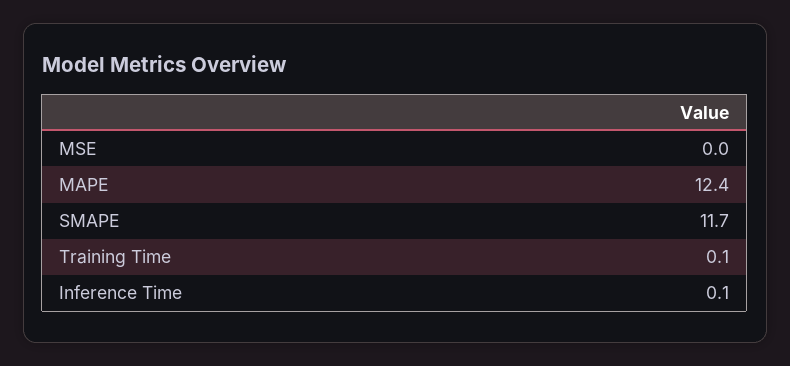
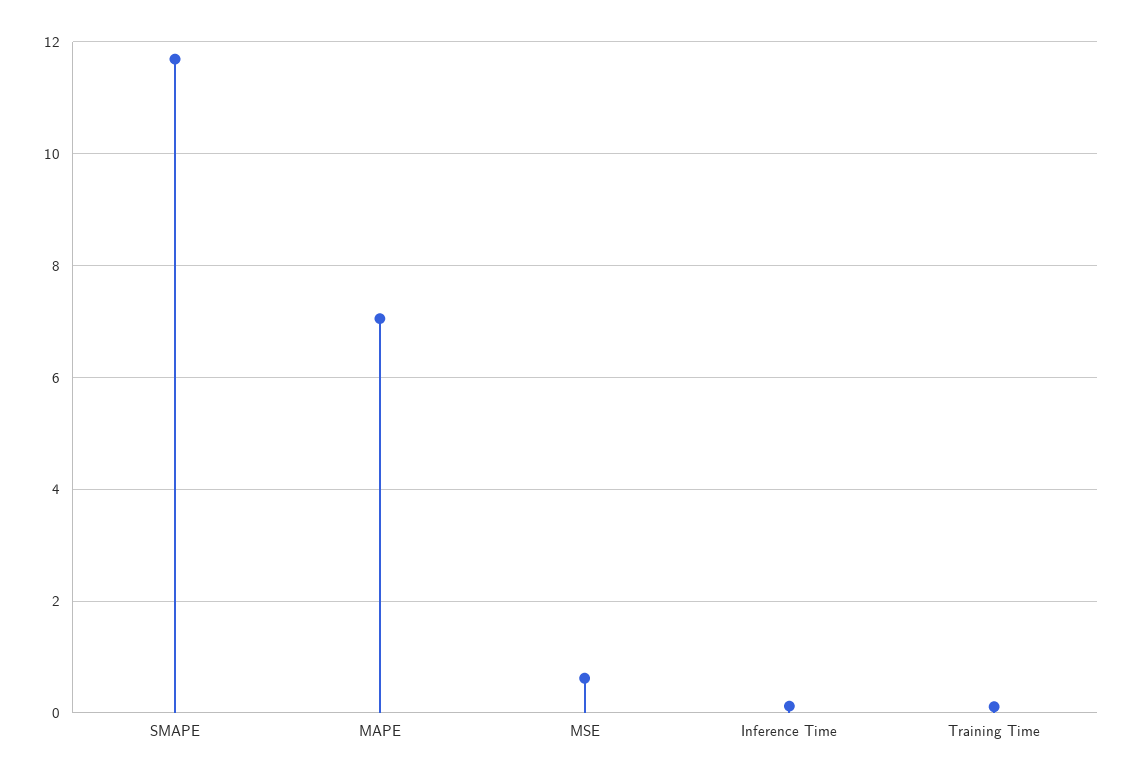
  {
-   "MSE": 0,
+   "MSE": 0.6,
-   "MAPE": 12.4,
+   "MAPE": 7,
    "SMAPE": 11.7,
    "Training Time": 0.1,
    "Inference Time": 0.1
  }

